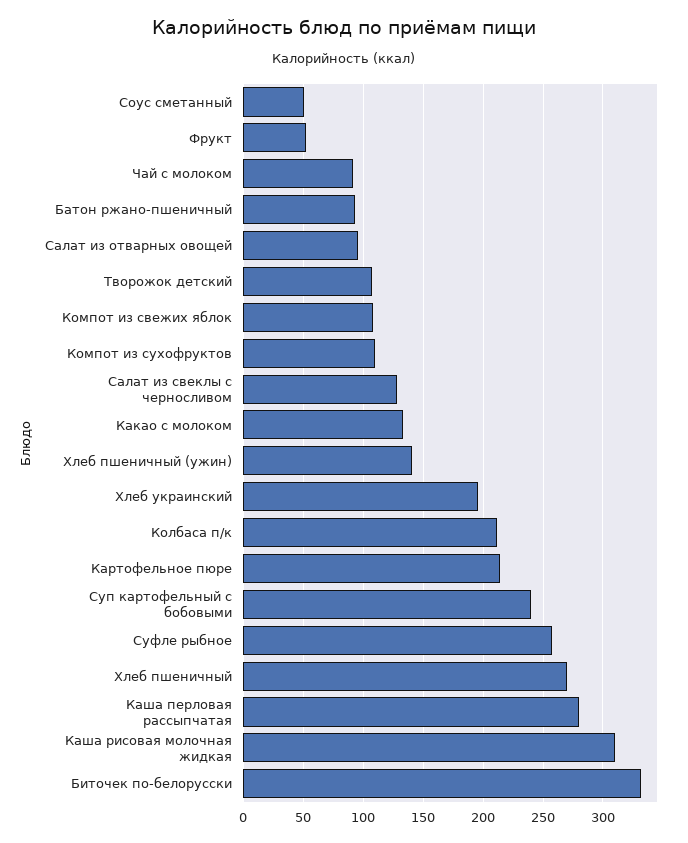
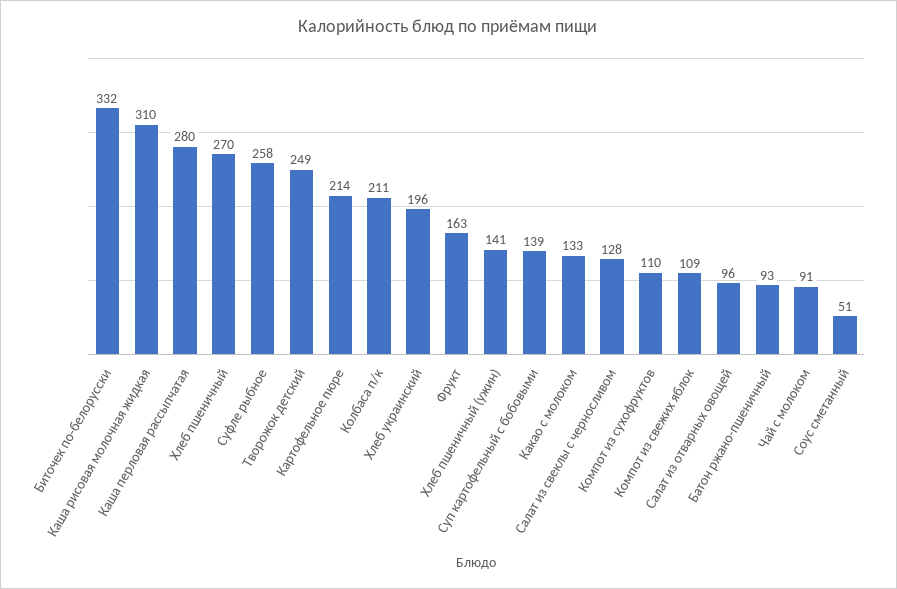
  {
    "Соус сметанный": 51,
-   "Фрукт": 50,
+   "Фрукт": 163,
    "Чай с молоком": 91,
    "Батон ржано-пшеничный": 93,
    "Салат из отварных овощей": 96,
-   "Творожок детский": 110,
+   "Творожок детский": 249,
    "Компот из свежих яблок": 109,
    "Компот из сухофруктов": 110,
    "Салат из свеклы с черносливом": 128,
    "Какао с молоком": 133,
    "Хлеб пшеничный (ужин)": 141,
    "Хлеб украинский": 196,
    "Колбаса п/к": 211,
    "Картофельное пюре": 214,
-   "Суп картофельный с бобовыми": 240,
+   "Суп картофельный с бобовыми": 139,
    "Суфле рыбное": 258,
    "Хлеб пшеничный": 270,
    "Каша перловая рассыпчатая": 280,
    "Каша рисовая молочная жидкая": 310,
    "Биточек по-белорусски": 332
  }

